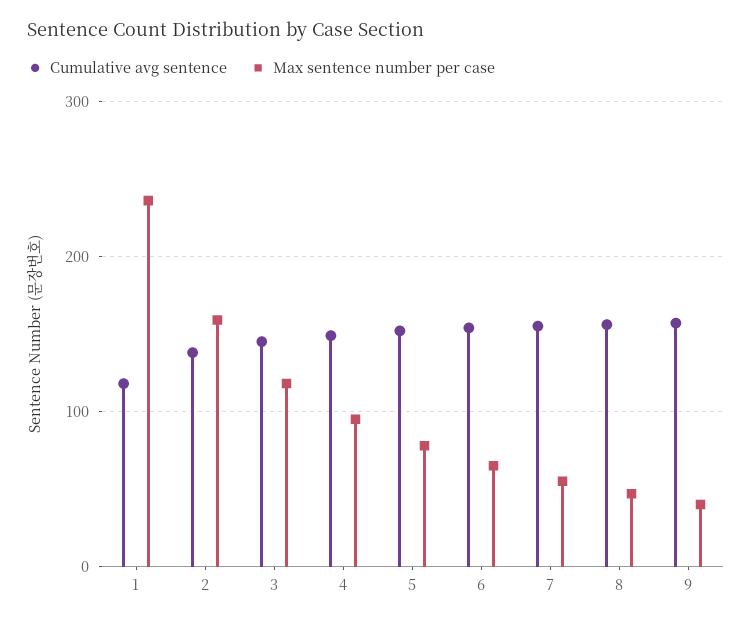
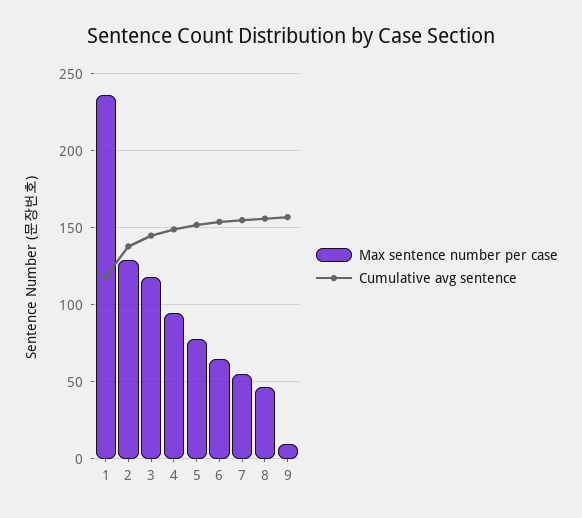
  {
    "Cumulative avg sentence": {
      "1": 120,
      "2": 140,
      "3": 145,
      "4": 150,
      "5": 150,
      "6": 155,
      "7": 155,
      "8": 155,
      "9": 155
    },
    "Max sentence number per case": {
      "1": 235,
-     "2": 160,
+     "2": 130,
      "3": 120,
      "4": 95,
      "5": 80,
      "6": 65,
      "7": 55,
      "8": 45,
-     "9": 40
+     "9": 10
    }
  }

